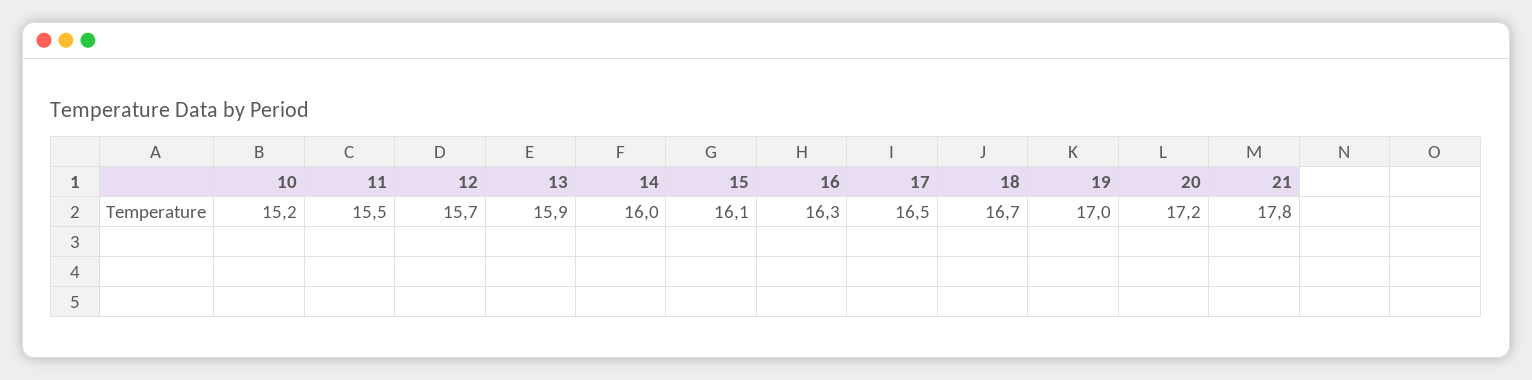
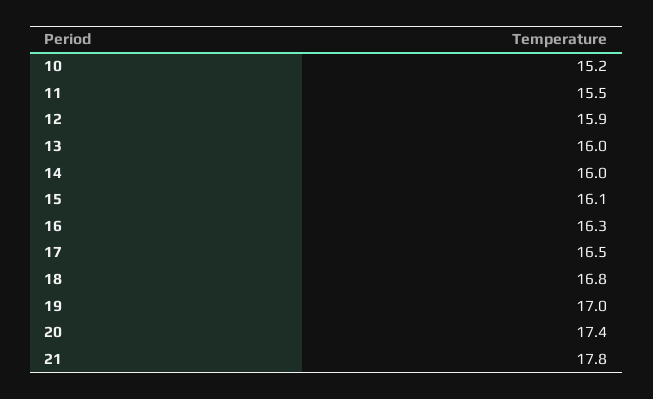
  {
    "10": 15.2,
    "11": 15.5,
-   "12": 15.7,
+   "12": 15.9,
-   "13": 15.9,
+   "13": 16,
    "14": 16,
    "15": 16.1,
    "16": 16.3,
    "17": 16.5,
-   "18": 16.7,
+   "18": 16.8,
    "19": 17,
-   "20": 17.2,
+   "20": 17.4,
    "21": 17.8
  }

